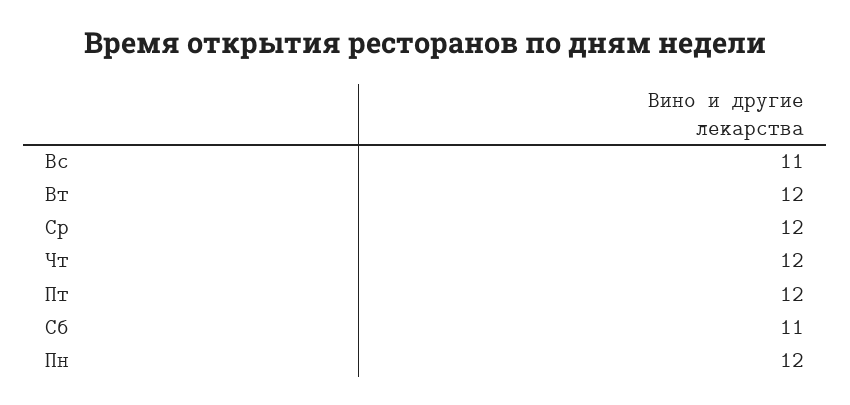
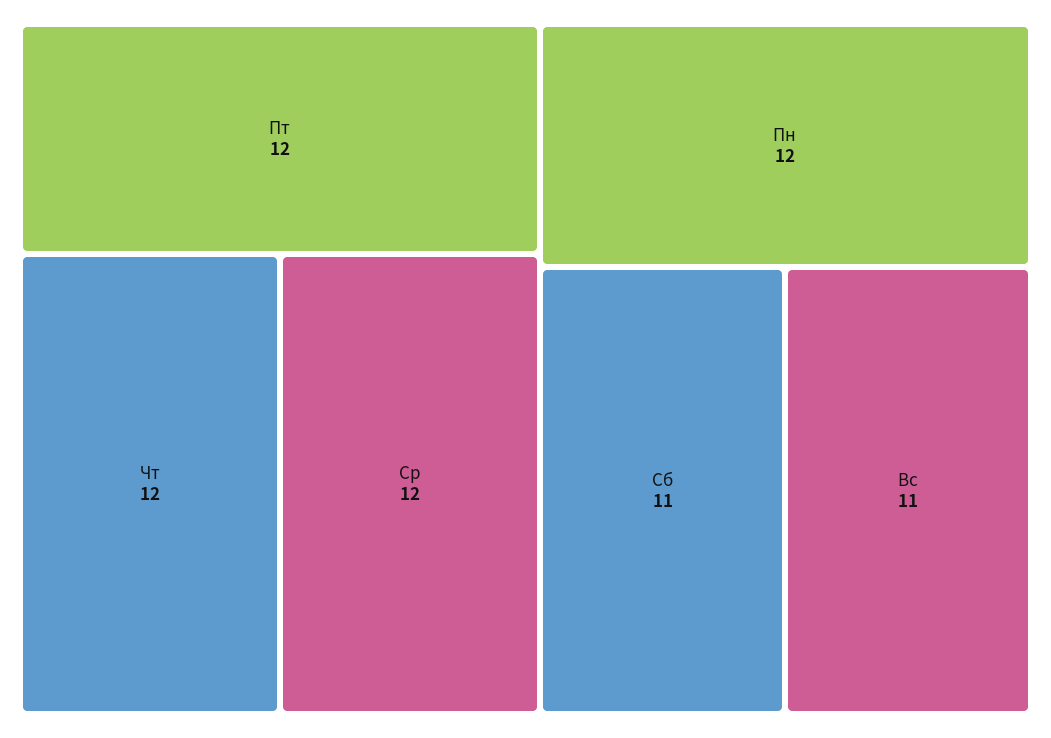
  {
    "Вс": 11,
-   "Вт": 12,
    "Ср": 12,
    "Чт": 12,
    "Пт": 12,
    "Сб": 11,
    "Пн": 12
  }

